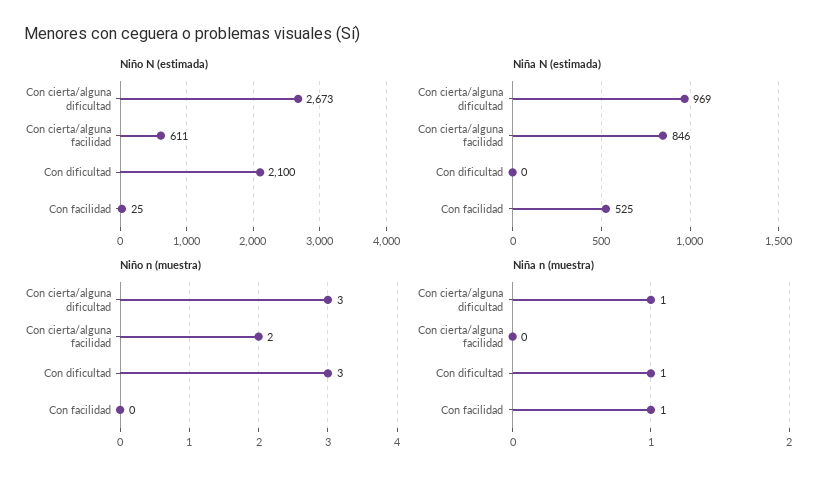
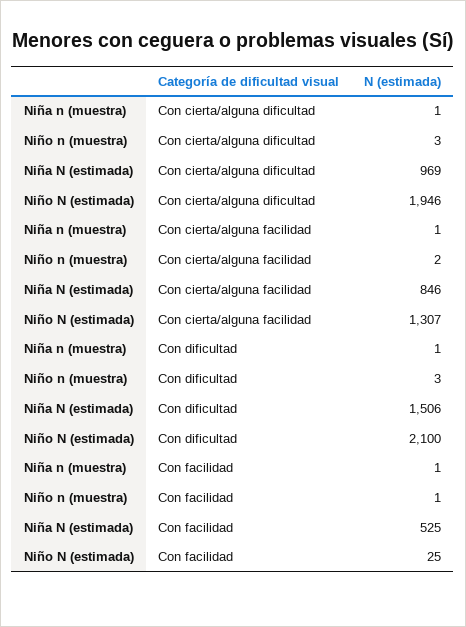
  {
    "Niño N (estimada)": {
-     "Con cierta/alguna dificultad": 2673,
+     "Con cierta/alguna dificultad": 1946,
-     "Con cierta/alguna facilidad": 611,
+     "Con cierta/alguna facilidad": 1307,
      "Con dificultad": 2100,
      "Con facilidad": 25
    },
    "Niña N (estimada)": {
      "Con cierta/alguna dificultad": 969,
      "Con cierta/alguna facilidad": 846,
-     "Con dificultad": 0,
+     "Con dificultad": 1506,
      "Con facilidad": 525
    },
    "Niño n (muestra)": {
      "Con cierta/alguna dificultad": 3,
      "Con cierta/alguna facilidad": 2,
      "Con dificultad": 3,
-     "Con facilidad": 0
+     "Con facilidad": 1
    },
    "Niña n (muestra)": {
      "Con cierta/alguna dificultad": 1,
-     "Con cierta/alguna facilidad": 0,
+     "Con cierta/alguna facilidad": 1,
      "Con dificultad": 1,
      "Con facilidad": 1
    }
  }

